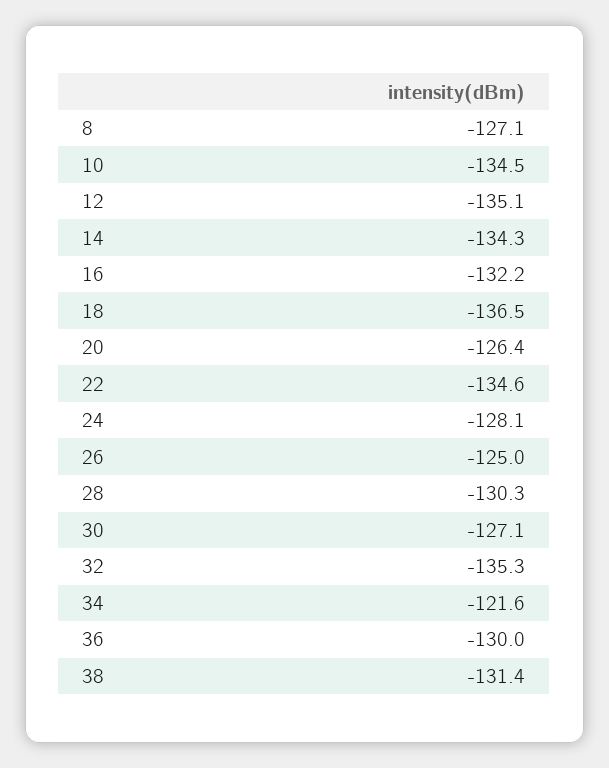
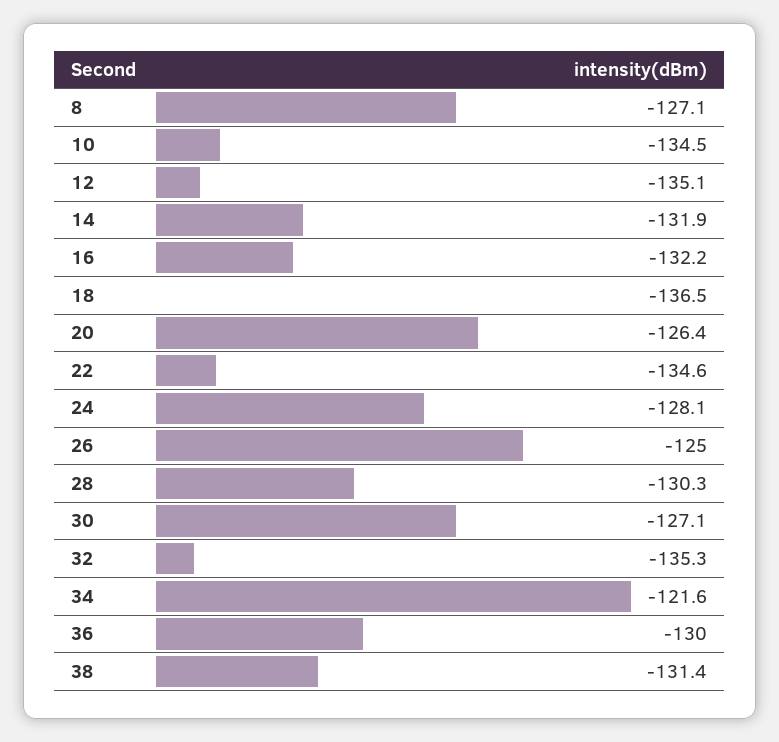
  {
    "8": -127.1,
    "10": -134.5,
    "12": -135.1,
-   "14": -134.3,
+   "14": -131.9,
    "16": -132.2,
    "18": -136.5,
    "20": -126.4,
    "22": -134.6,
    "24": -128.1,
    "26": -125,
    "28": -130.3,
    "30": -127.1,
    "32": -135.3,
    "34": -121.6,
    "36": -130,
    "38": -131.4
  }

